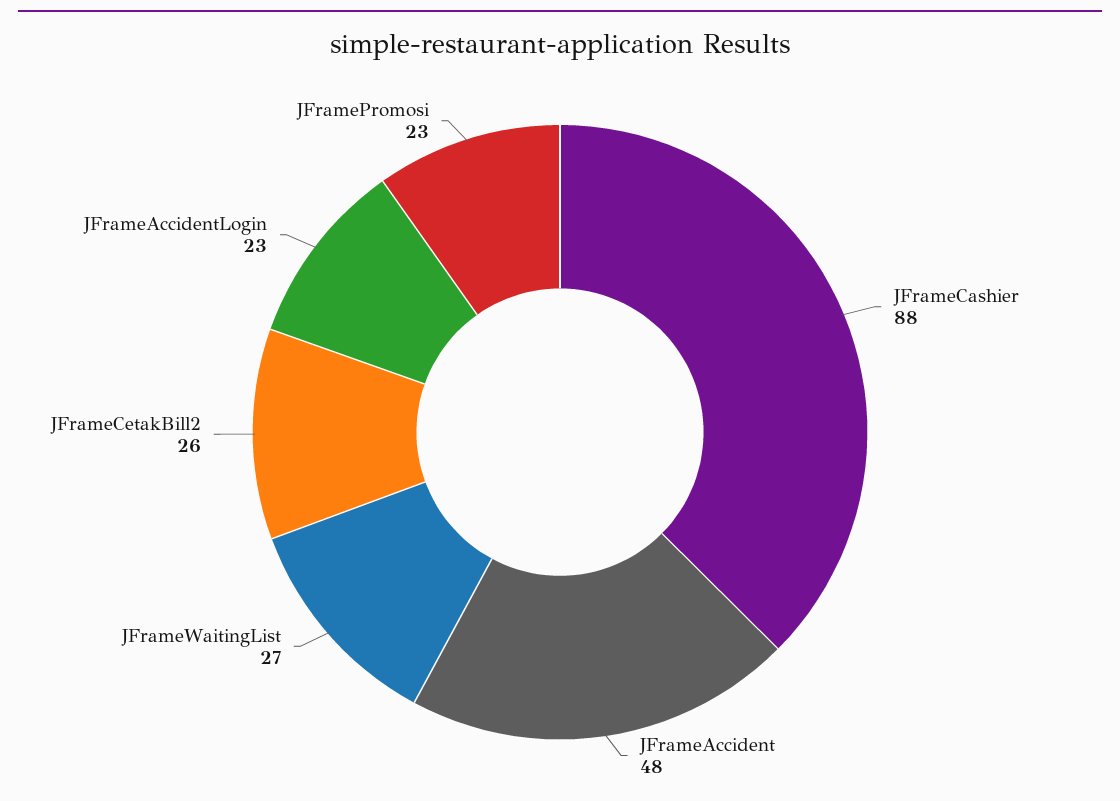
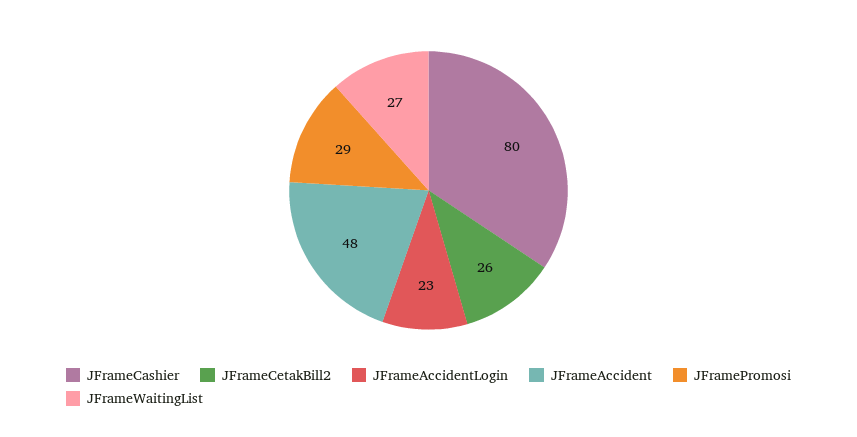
  {
-   "JFrameCashier": 88,
+   "JFrameCashier": 80,
    "JFrameAccident": 48,
    "JFrameWaitingList": 27,
    "JFrameCetakBill2": 26,
    "JFrameAccidentLogin": 23,
-   "JFramePromosi": 23
+   "JFramePromosi": 29
  }

